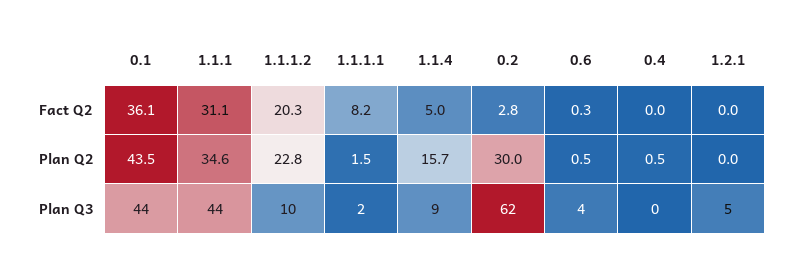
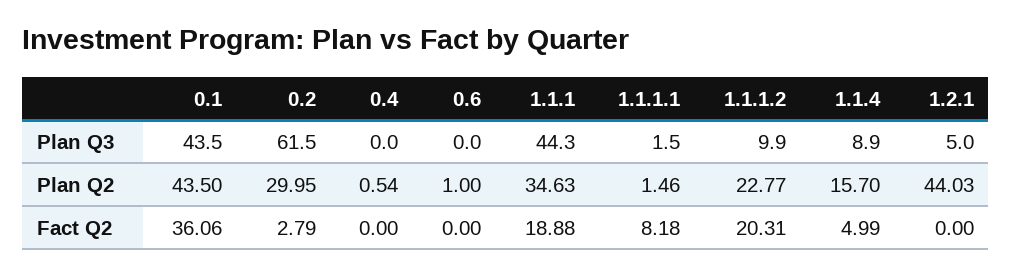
  {
    "0.1": {
      "Fact Q2": 36.06,
      "Plan Q2": 43.5,
      "Plan Q3": 43.5
    },
    "1.1.1": {
-     "Fact Q2": 31.1,
+     "Fact Q2": 18.88,
      "Plan Q2": 34.63,
      "Plan Q3": 44.3
    },
    "1.1.1.2": {
      "Fact Q2": 20.31,
      "Plan Q2": 22.77,
      "Plan Q3": 9.9
    },
    "1.1.1.1": {
      "Fact Q2": 8.18,
      "Plan Q2": 1.46,
      "Plan Q3": 1.5
    },
    "1.1.4": {
      "Fact Q2": 4.99,
      "Plan Q2": 15.7,
      "Plan Q3": 8.9
    },
    "0.2": {
      "Fact Q2": 2.79,
      "Plan Q2": 29.95,
      "Plan Q3": 61.5
    },
    "0.6": {
-     "Fact Q2": 0.3,
+     "Fact Q2": 0,
-     "Plan Q2": 0.5,
+     "Plan Q2": 1,
-     "Plan Q3": 4
+     "Plan Q3": 0
    },
    "0.4": {
      "Fact Q2": 0,
      "Plan Q2": 0.54,
      "Plan Q3": 0
    },
    "1.2.1": {
      "Fact Q2": 0,
-     "Plan Q2": 0,
+     "Plan Q2": 44.03,
      "Plan Q3": 5
    }
  }

